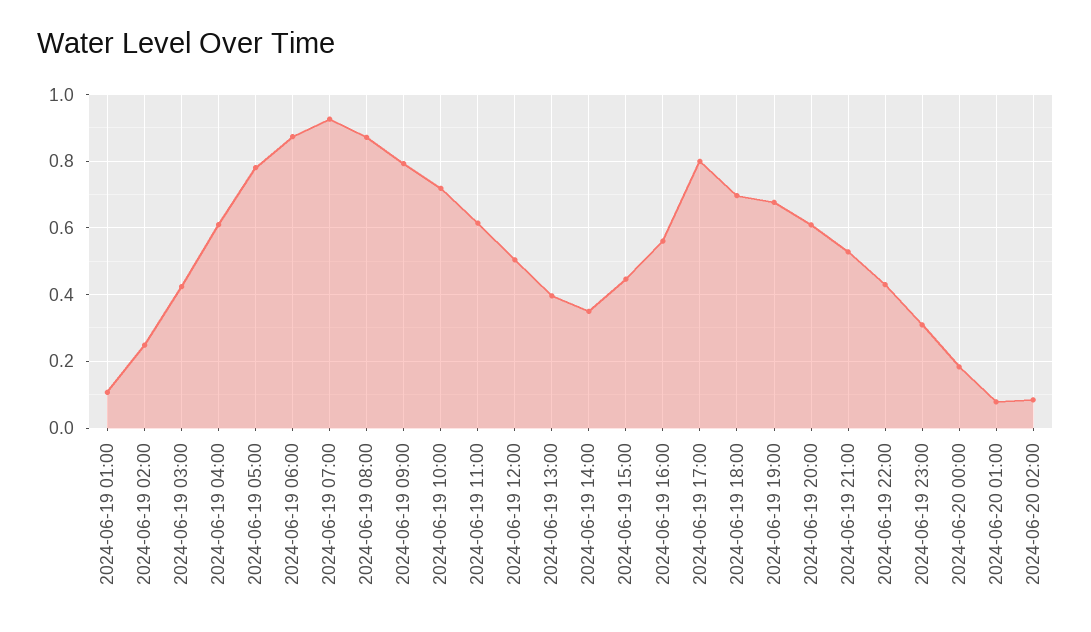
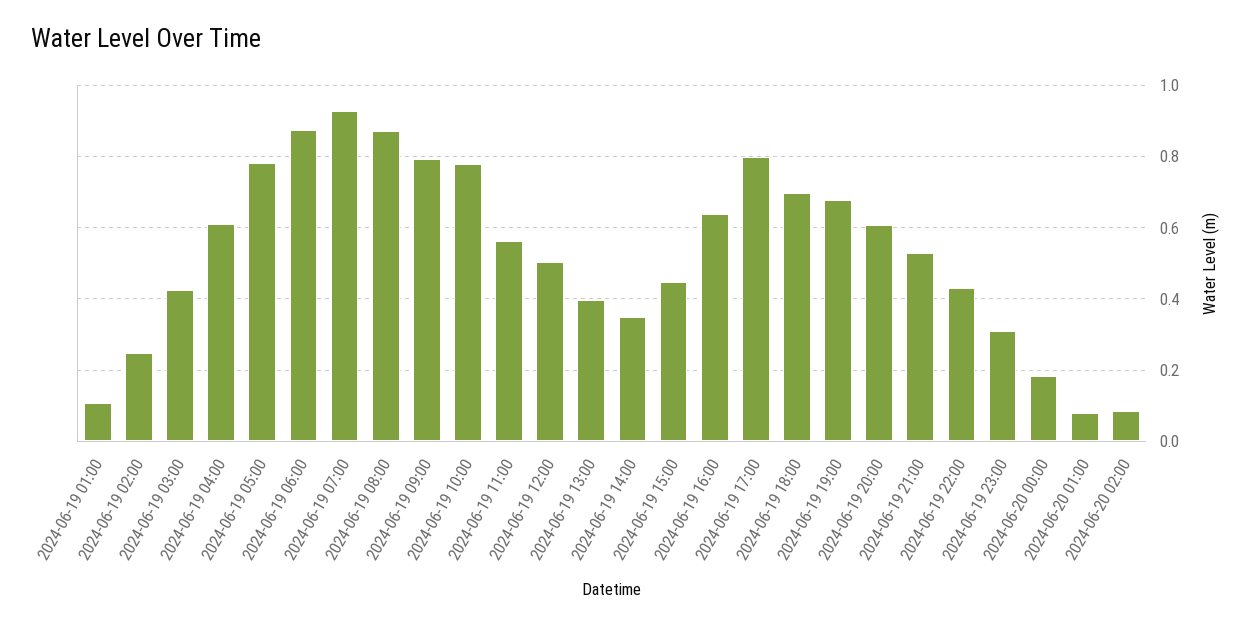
  {
    "2024-06-19 01:00": 0.1,
    "2024-06-19 02:00": 0.24,
    "2024-06-19 03:00": 0.42,
    "2024-06-19 04:00": 0.62,
    "2024-06-19 05:00": 0.78,
    "2024-06-19 06:00": 0.88,
    "2024-06-19 07:00": 0.92,
    "2024-06-19 08:00": 0.88,
    "2024-06-19 09:00": 0.8,
-   "2024-06-19 10:00": 0.72,
+   "2024-06-19 10:00": 0.78,
-   "2024-06-19 11:00": 0.62,
+   "2024-06-19 11:00": 0.56,
    "2024-06-19 12:00": 0.5,
    "2024-06-19 13:00": 0.4,
    "2024-06-19 14:00": 0.36,
    "2024-06-19 15:00": 0.44,
-   "2024-06-19 16:00": 0.56,
+   "2024-06-19 16:00": 0.64,
    "2024-06-19 17:00": 0.8,
    "2024-06-19 18:00": 0.7,
    "2024-06-19 19:00": 0.68,
    "2024-06-19 20:00": 0.6,
    "2024-06-19 21:00": 0.52,
    "2024-06-19 22:00": 0.44,
    "2024-06-19 23:00": 0.3,
    "2024-06-20 00:00": 0.18,
    "2024-06-20 01:00": 0.08,
    "2024-06-20 02:00": 0.08
  }

